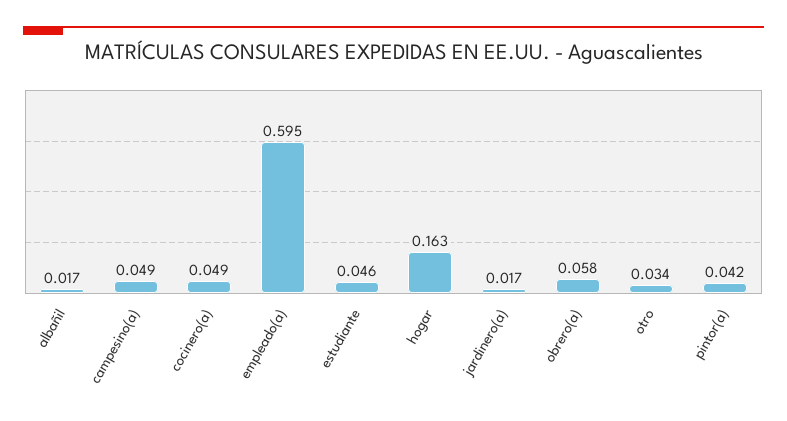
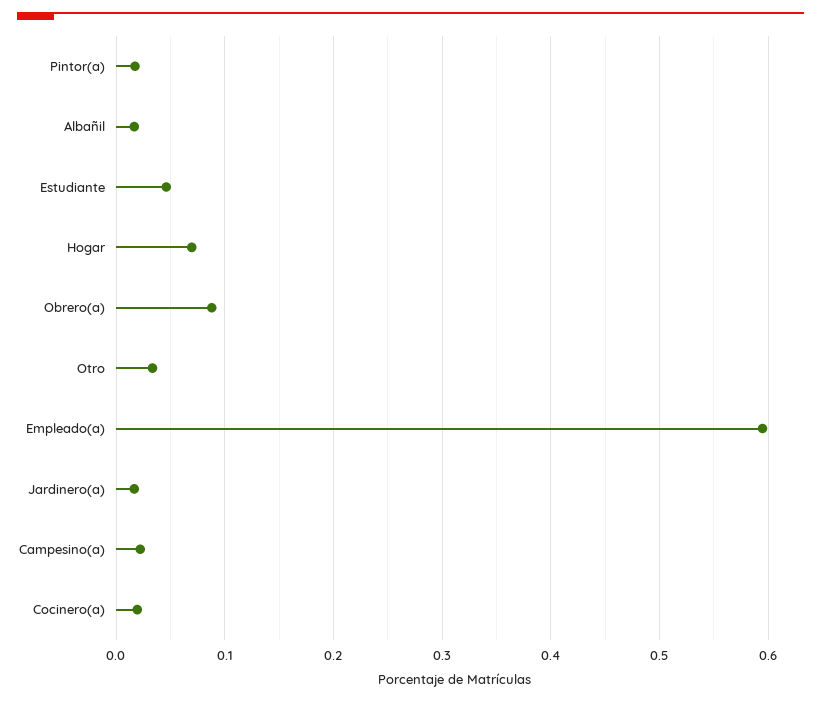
  {
    "albañil": 0.017,
-   "campesino(a)": 0.049,
+   "campesino(a)": 0.02,
-   "cocinero(a)": 0.049,
+   "cocinero(a)": 0.02,
    "empleado(a)": 0.595,
    "estudiante": 0.046,
-   "hogar": 0.163,
+   "hogar": 0.07,
    "jardinero(a)": 0.017,
-   "obrero(a)": 0.058,
+   "obrero(a)": 0.09,
    "otro": 0.034,
-   "pintor(a)": 0.042
+   "pintor(a)": 0.02
  }

